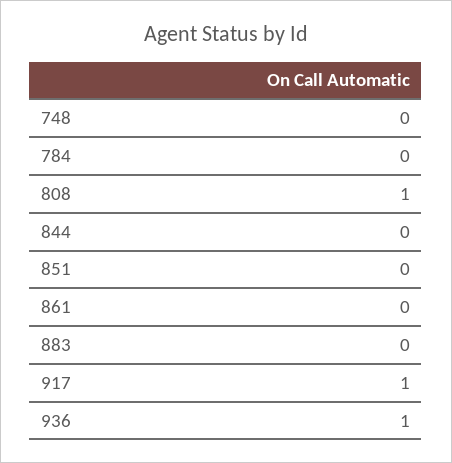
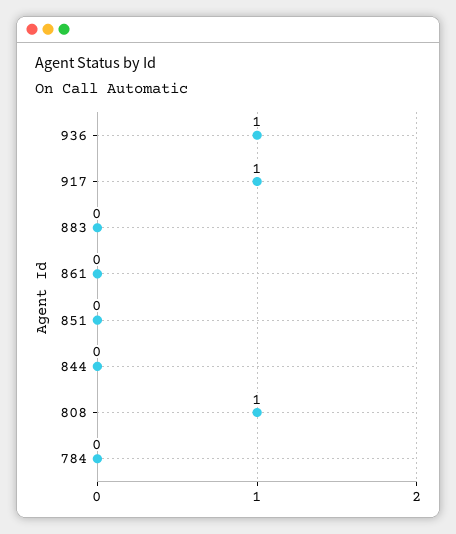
  {
-   "748": 0,
    "784": 0,
    "808": 1,
    "844": 0,
    "851": 0,
    "861": 0,
    "883": 0,
    "917": 1,
    "936": 1
  }

